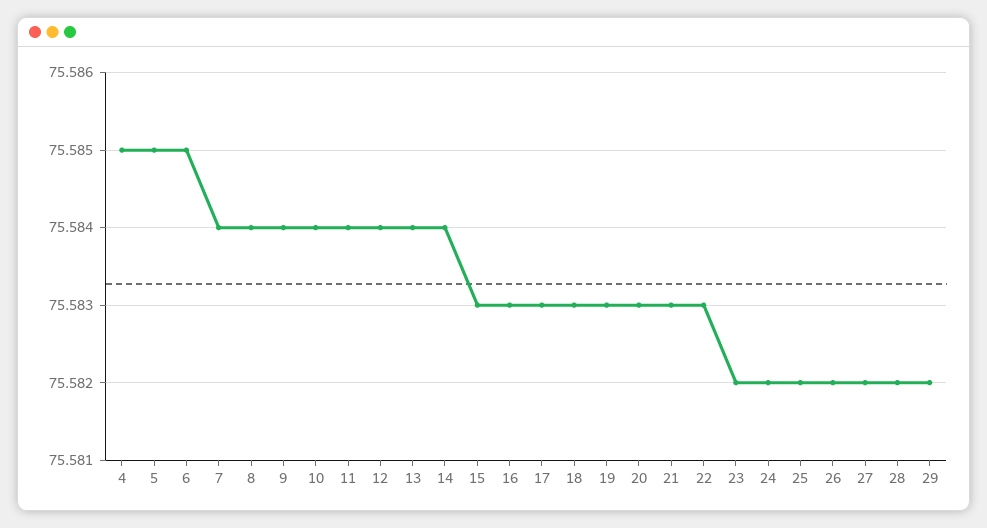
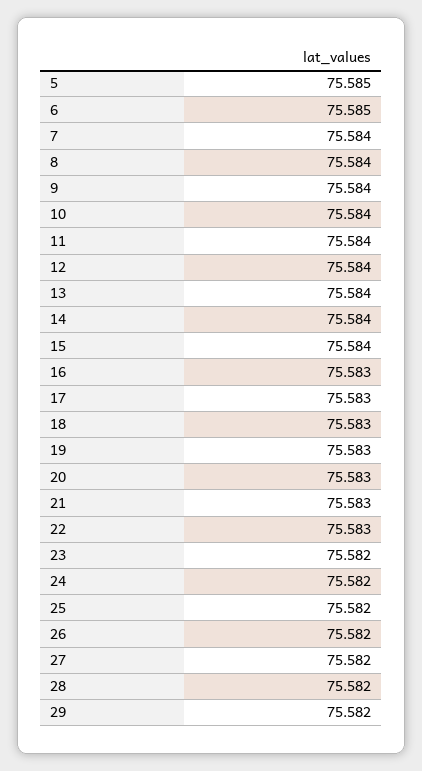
  {
-   "4": 75.585,
    "5": 75.585,
    "6": 75.585,
    "7": 75.584,
    "8": 75.584,
    "9": 75.584,
    "10": 75.584,
    "11": 75.584,
    "12": 75.584,
    "13": 75.584,
    "14": 75.584,
-   "15": 75.583,
+   "15": 75.584,
    "16": 75.583,
    "17": 75.583,
    "18": 75.583,
    "19": 75.583,
    "20": 75.583,
    "21": 75.583,
    "22": 75.583,
    "23": 75.582,
    "24": 75.582,
    "25": 75.582,
    "26": 75.582,
    "27": 75.582,
    "28": 75.582,
    "29": 75.582
  }

